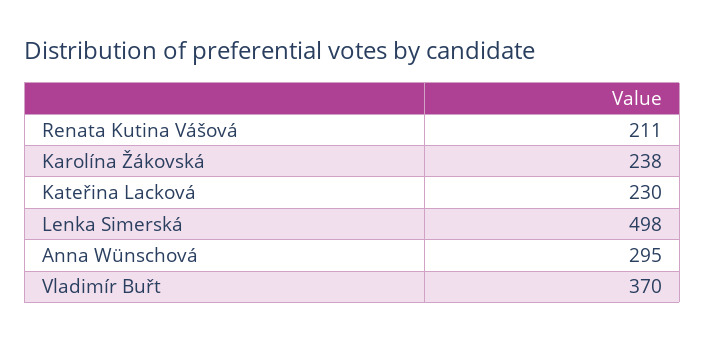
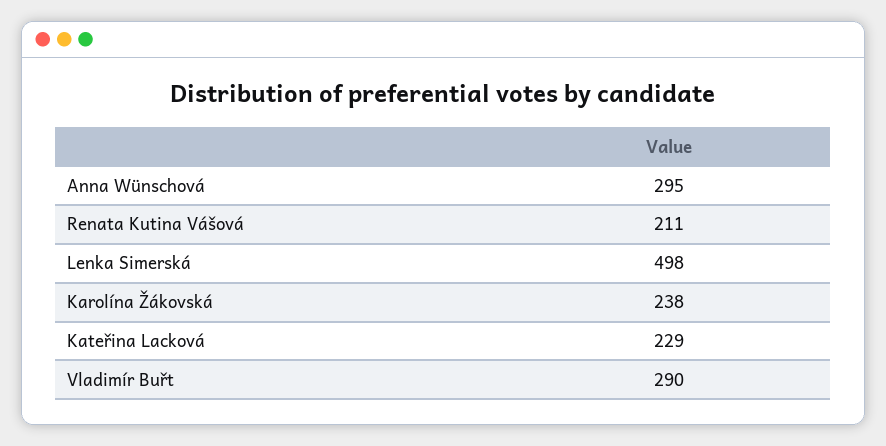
  {
    "Renata Kutina Vášová": 211,
    "Karolína Žákovská": 238,
-   "Kateřina Lacková": 230,
+   "Kateřina Lacková": 229,
    "Lenka Simerská": 498,
    "Anna Wünschová": 295,
-   "Vladimír Buřt": 370
+   "Vladimír Buřt": 290
  }

